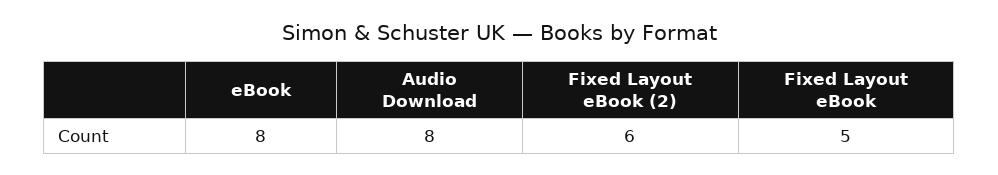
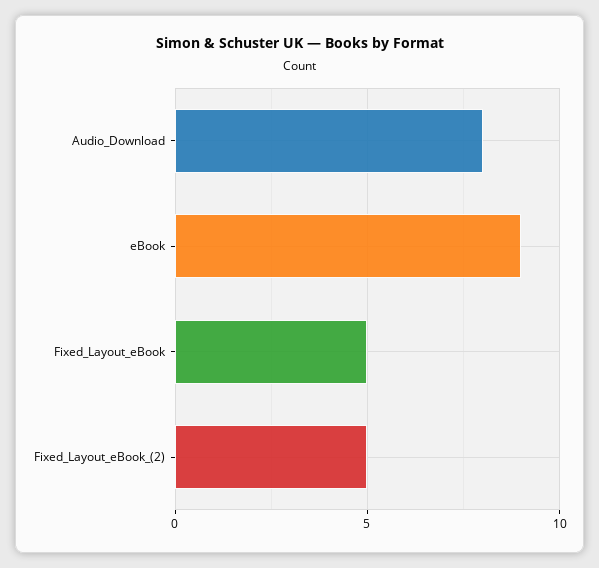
  {
-   "eBook": 8,
+   "eBook": 9,
    "Audio Download": 8,
-   "Fixed Layout eBook (2)": 6,
+   "Fixed Layout eBook (2)": 5,
    "Fixed Layout eBook": 5
  }

